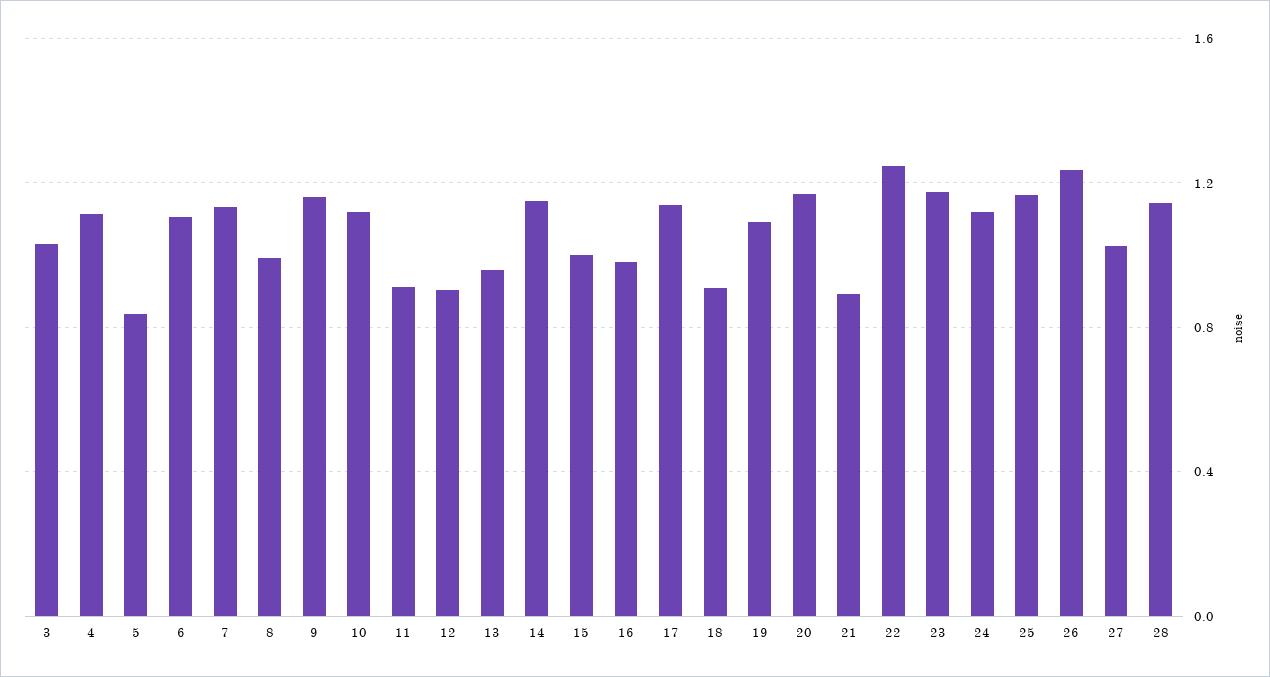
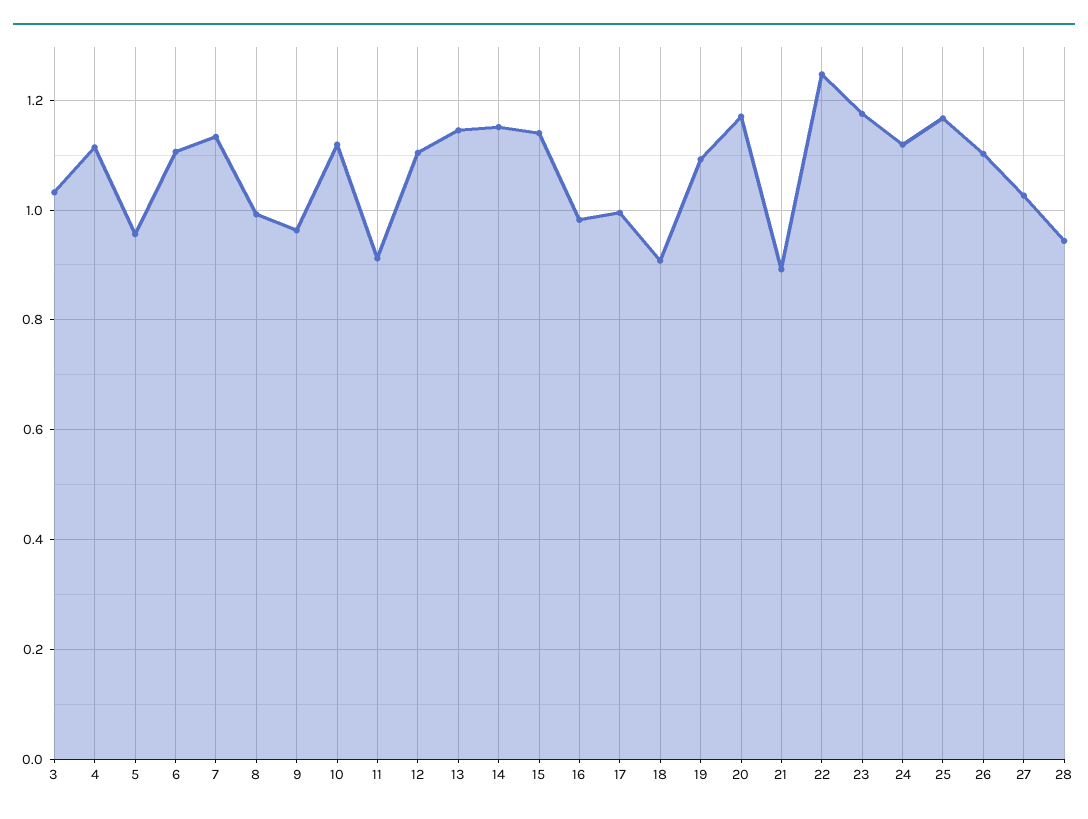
  {
    "3": 1.04,
    "4": 1.12,
-   "5": 0.85,
+   "5": 0.96,
    "6": 1.1,
    "7": 1.14,
    "8": 1,
-   "9": 1.15,
+   "9": 0.96,
    "10": 1.12,
    "11": 0.92,
-   "12": 0.9,
+   "12": 1.1,
-   "13": 0.95,
+   "13": 1.14,
    "14": 1.16,
-   "15": 1,
+   "15": 1.14,
    "16": 0.98,
-   "17": 1.15,
+   "17": 1,
    "18": 0.9,
    "19": 1.1,
    "20": 1.18,
    "21": 0.9,
    "22": 1.24,
    "23": 1.18,
    "24": 1.12,
    "25": 1.16,
-   "26": 1.25,
+   "26": 1.1,
    "27": 1.02,
-   "28": 1.15
+   "28": 0.94
  }

